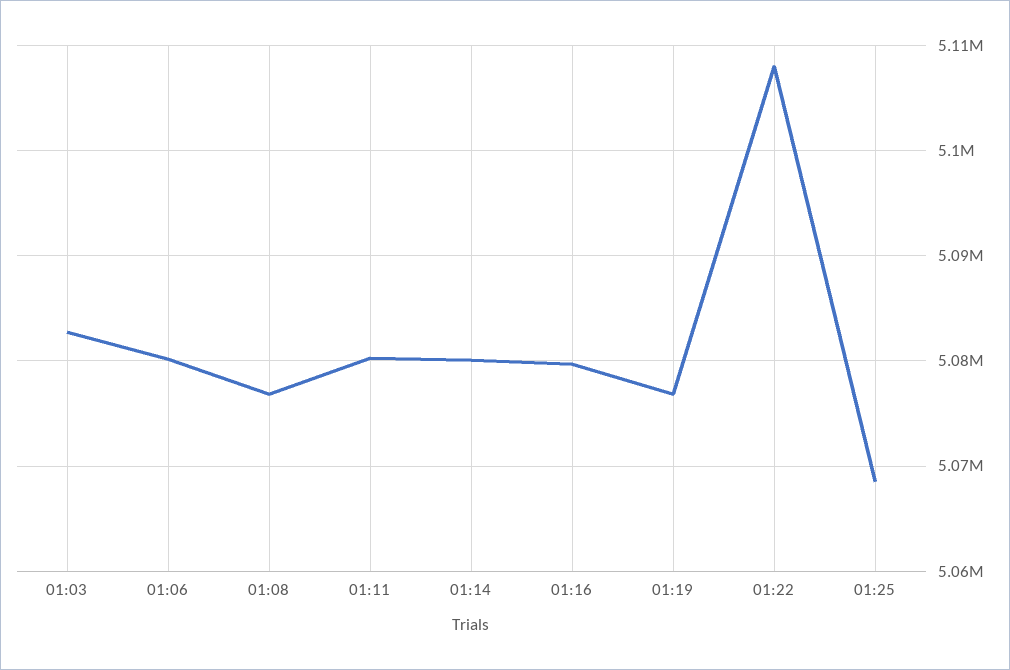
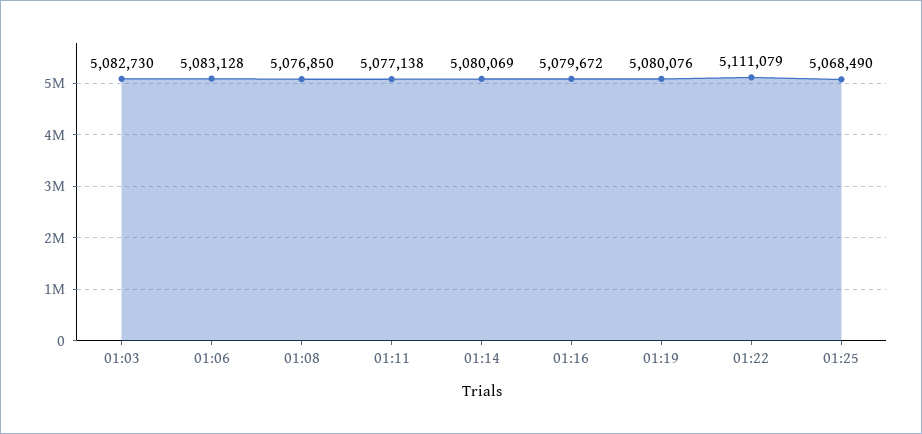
  {
    "01:03": 5082730,
-   "01:06": 5080000,
+   "01:06": 5083128,
    "01:08": 5076850,
-   "01:11": 5080000,
+   "01:11": 5077138,
    "01:14": 5080069,
    "01:16": 5079672,
-   "01:19": 5077000,
+   "01:19": 5080076,
-   "01:22": 5108000,
+   "01:22": 5111079,
    "01:25": 5068490
  }

